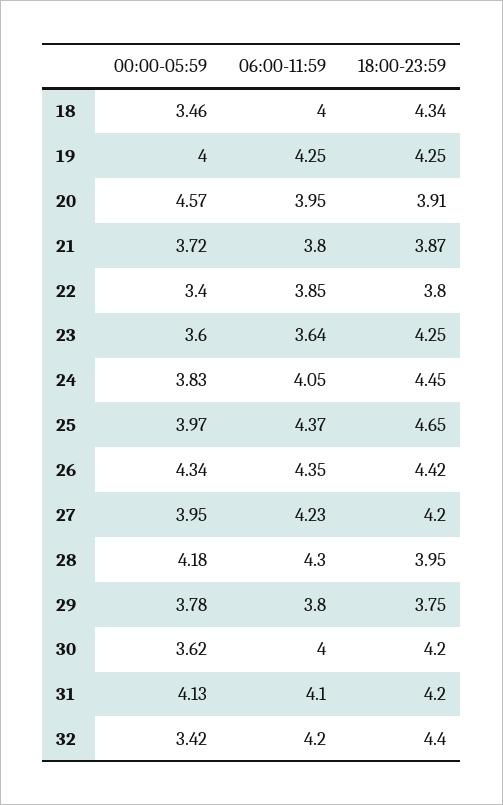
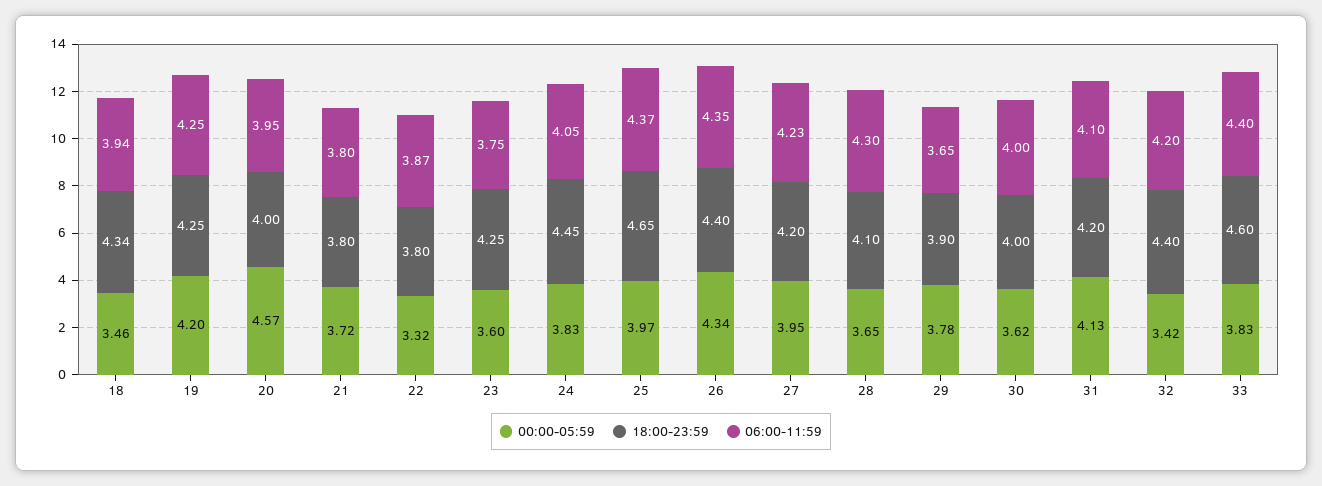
  {
    "00:00-05:59": {
      "18": 3.46,
-     "19": 4,
+     "19": 4.2,
      "20": 4.57,
      "21": 3.72,
-     "22": 3.4,
+     "22": 3.32,
      "23": 3.6,
      "24": 3.83,
      "25": 3.97,
      "26": 4.34,
      "27": 3.95,
-     "28": 4.18,
+     "28": 3.65,
      "29": 3.78,
      "30": 3.62,
      "31": 4.13,
-     "32": 3.42
+     "32": 3.42,
+     "33": 3.83
    },
    "06:00-11:59": {
-     "18": 4,
+     "18": 3.94,
      "19": 4.25,
      "20": 3.95,
      "21": 3.8,
-     "22": 3.85,
+     "22": 3.87,
-     "23": 3.64,
+     "23": 3.75,
      "24": 4.05,
      "25": 4.37,
      "26": 4.35,
      "27": 4.23,
      "28": 4.3,
-     "29": 3.8,
+     "29": 3.65,
      "30": 4,
      "31": 4.1,
-     "32": 4.2
+     "32": 4.2,
+     "33": 4.4
    },
    "18:00-23:59": {
      "18": 4.34,
      "19": 4.25,
-     "20": 3.91,
+     "20": 4,
-     "21": 3.87,
+     "21": 3.8,
      "22": 3.8,
      "23": 4.25,
      "24": 4.45,
      "25": 4.65,
-     "26": 4.42,
+     "26": 4.4,
      "27": 4.2,
-     "28": 3.95,
+     "28": 4.1,
-     "29": 3.75,
+     "29": 3.9,
-     "30": 4.2,
+     "30": 4,
      "31": 4.2,
-     "32": 4.4
+     "32": 4.4,
+     "33": 4.6
    }
  }

